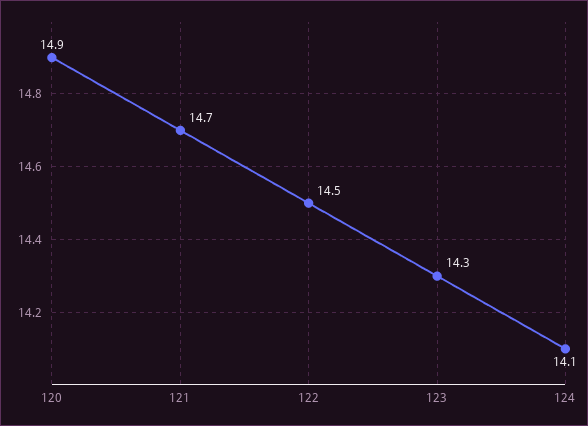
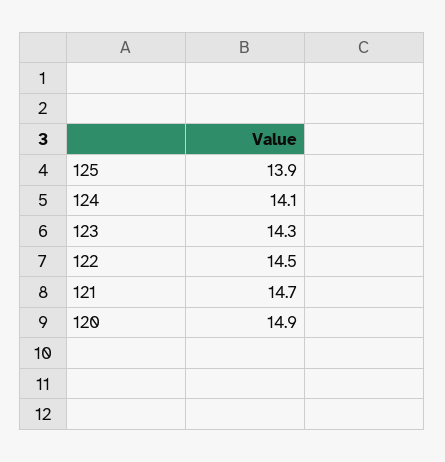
  {
    "120": 14.9,
    "121": 14.7,
    "122": 14.5,
    "123": 14.3,
-   "124": 14.1
+   "124": 14.1,
+   "125": 13.9
  }

